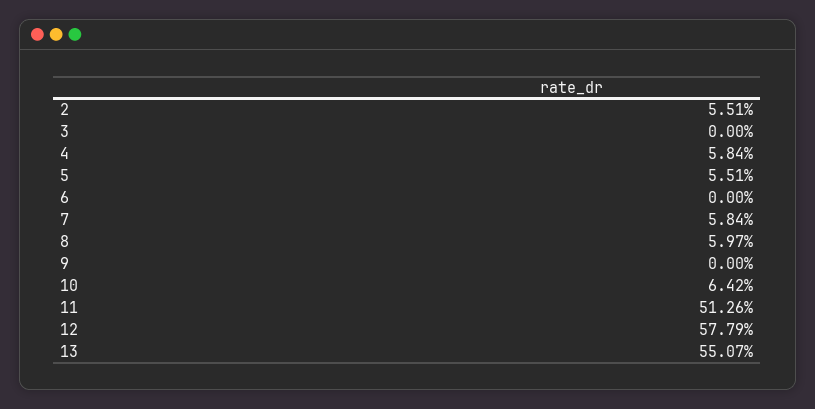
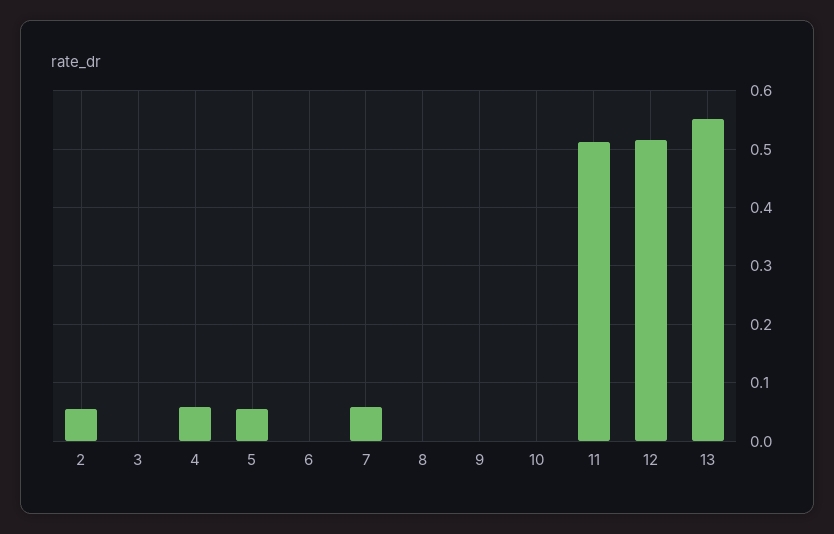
  {
    "2": 0.0551,
    "3": 0,
    "4": 0.0584,
    "5": 0.0551,
    "6": 0,
    "7": 0.0584,
-   "8": 0.0597,
+   "8": 0,
    "9": 0,
-   "10": 0.0642,
+   "10": 0,
    "11": 0.5126,
-   "12": 0.5779,
+   "12": 0.52,
    "13": 0.5507
  }

